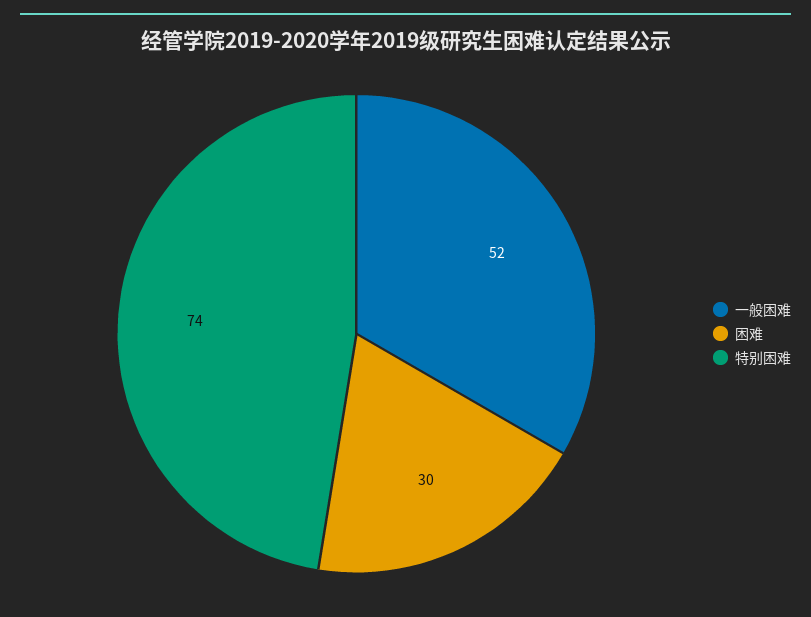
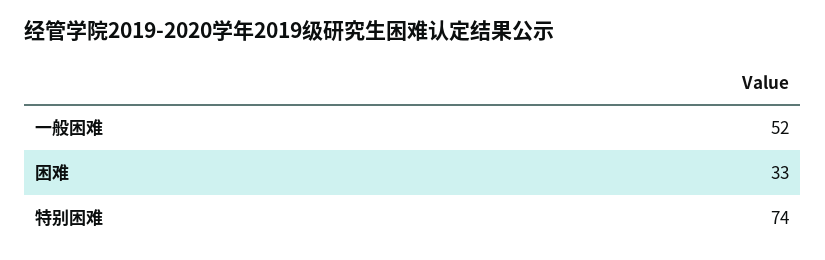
  {
    "一般困难": 52,
-   "困难": 30,
+   "困难": 33,
    "特别困难": 74
  }

